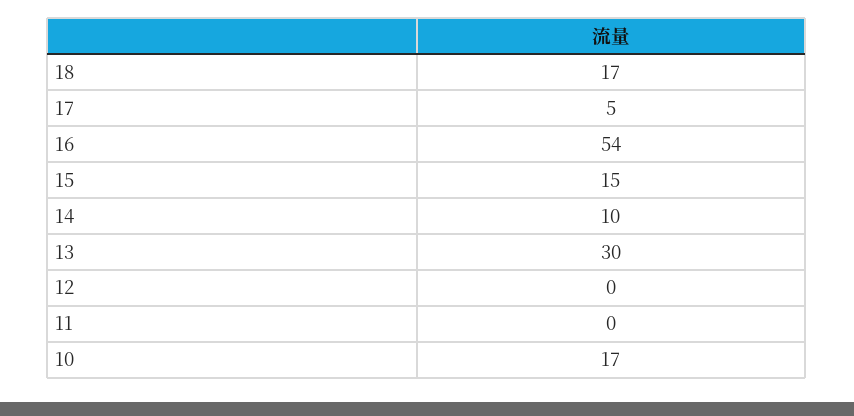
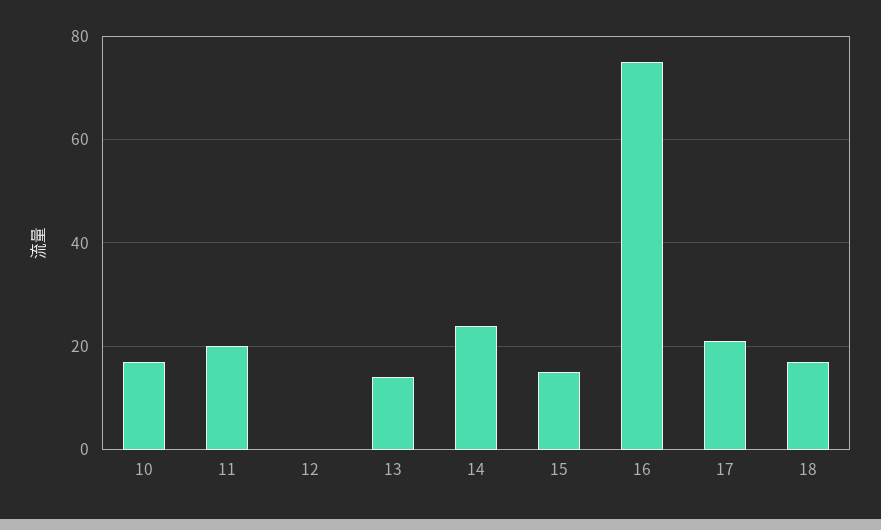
  {
    "18": 17,
-   "17": 5,
+   "17": 20,
-   "16": 54,
+   "16": 75,
    "15": 15,
-   "14": 10,
+   "14": 25,
-   "13": 30,
+   "13": 15,
    "12": 0,
-   "11": 0,
+   "11": 20,
    "10": 17
  }

